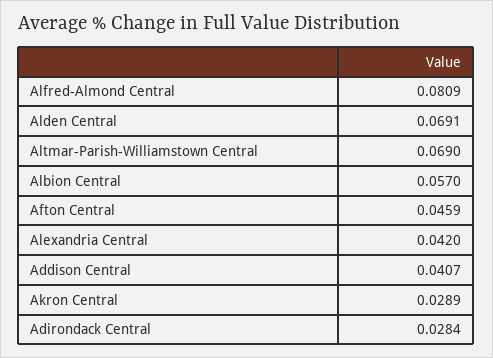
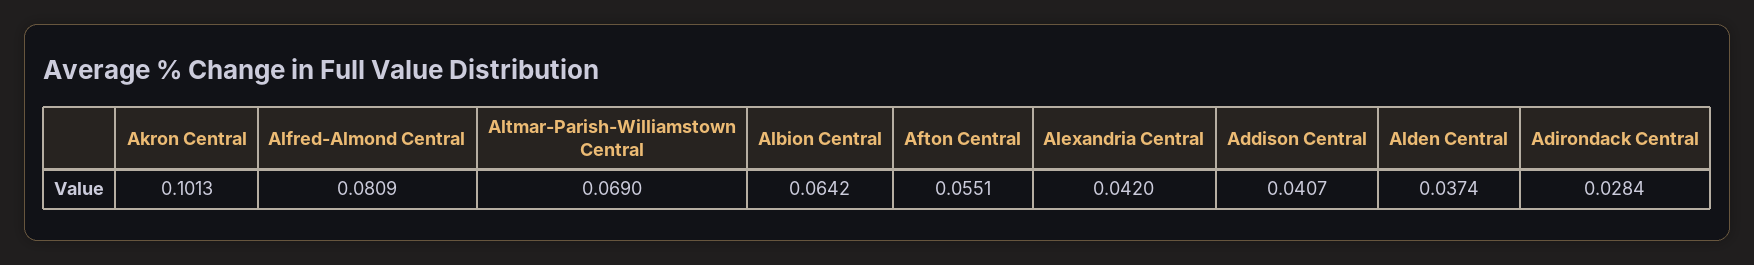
  {
    "Alfred-Almond Central": 0.0809,
-   "Alden Central": 0.0691,
+   "Alden Central": 0.0374,
    "Altmar-Parish-Williamstown Central": 0.069,
-   "Albion Central": 0.057,
+   "Albion Central": 0.0642,
-   "Afton Central": 0.0459,
+   "Afton Central": 0.0551,
    "Alexandria Central": 0.042,
    "Addison Central": 0.0407,
-   "Akron Central": 0.0289,
+   "Akron Central": 0.1013,
    "Adirondack Central": 0.0284
  }

